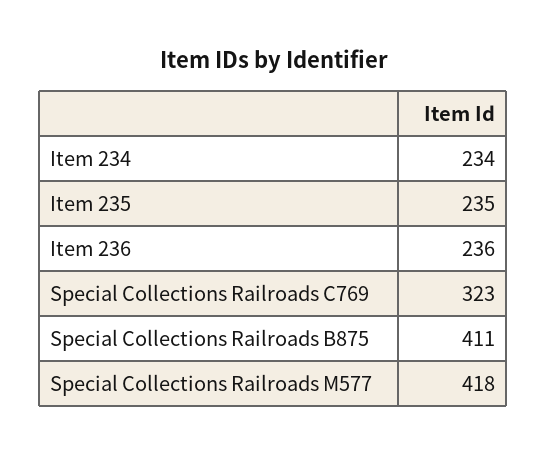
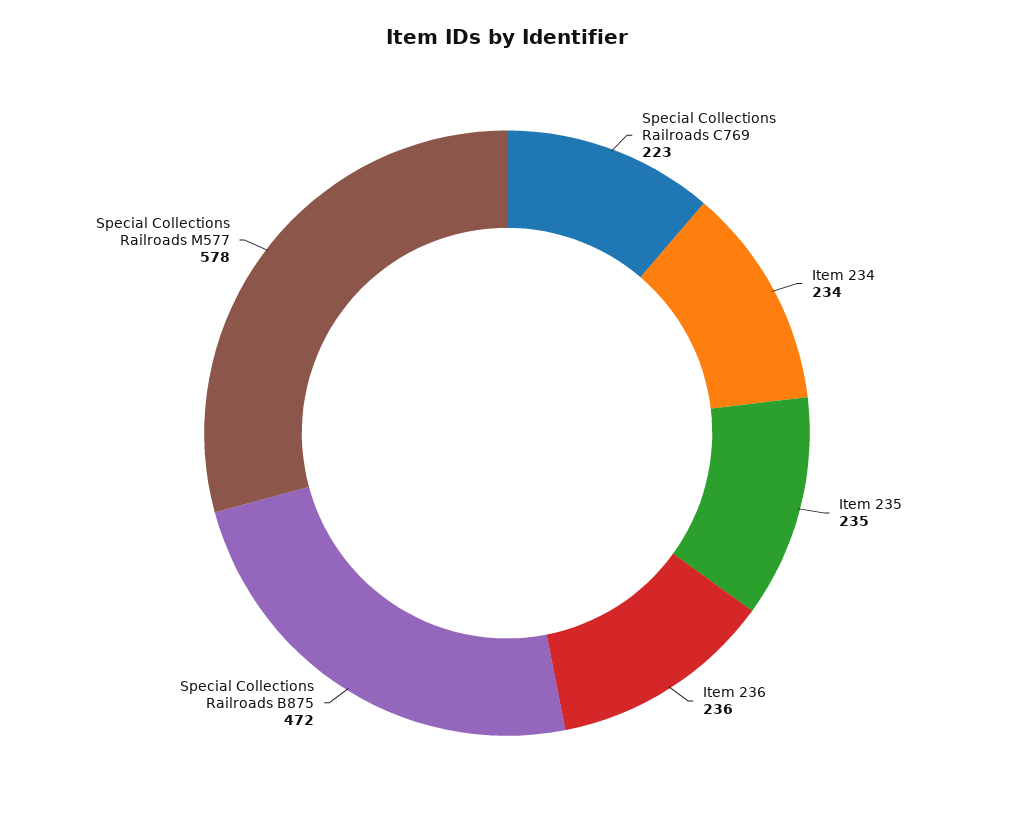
  {
    "Item 234": 234,
    "Item 235": 235,
    "Item 236": 236,
-   "Special Collections Railroads C769": 323,
+   "Special Collections Railroads C769": 223,
-   "Special Collections Railroads B875": 411,
+   "Special Collections Railroads B875": 472,
-   "Special Collections Railroads M577": 418
+   "Special Collections Railroads M577": 578
  }

